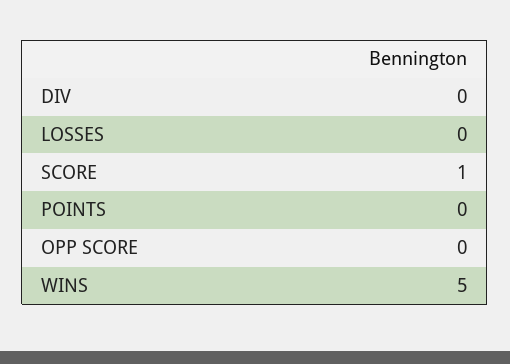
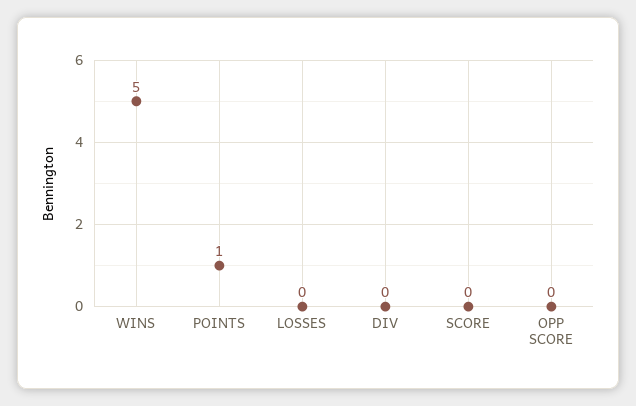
  {
    "DIV": 0,
    "LOSSES": 0,
-   "SCORE": 1,
+   "SCORE": 0,
-   "POINTS": 0,
+   "POINTS": 1,
    "OPP SCORE": 0,
    "WINS": 5
  }

